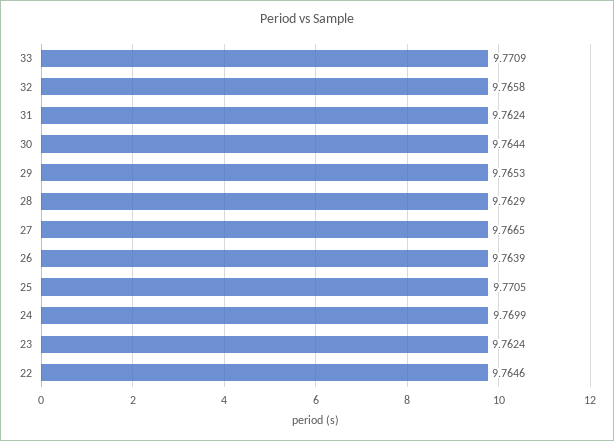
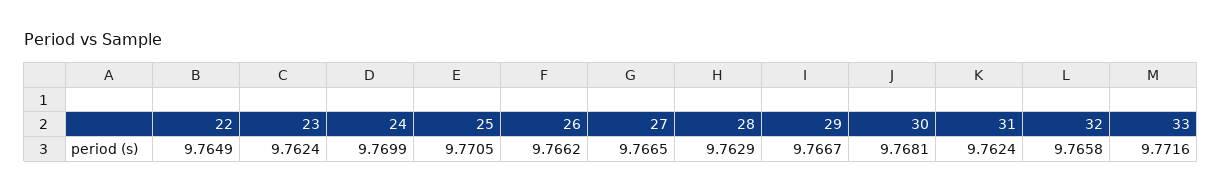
  {
-   "33": 9.7709,
+   "33": 9.7716,
    "32": 9.7658,
    "31": 9.7624,
-   "30": 9.7644,
+   "30": 9.7681,
-   "29": 9.7653,
+   "29": 9.7667,
    "28": 9.7629,
    "27": 9.7665,
-   "26": 9.7639,
+   "26": 9.7662,
    "25": 9.7705,
    "24": 9.7699,
    "23": 9.7624,
-   "22": 9.7646
+   "22": 9.7649
  }

